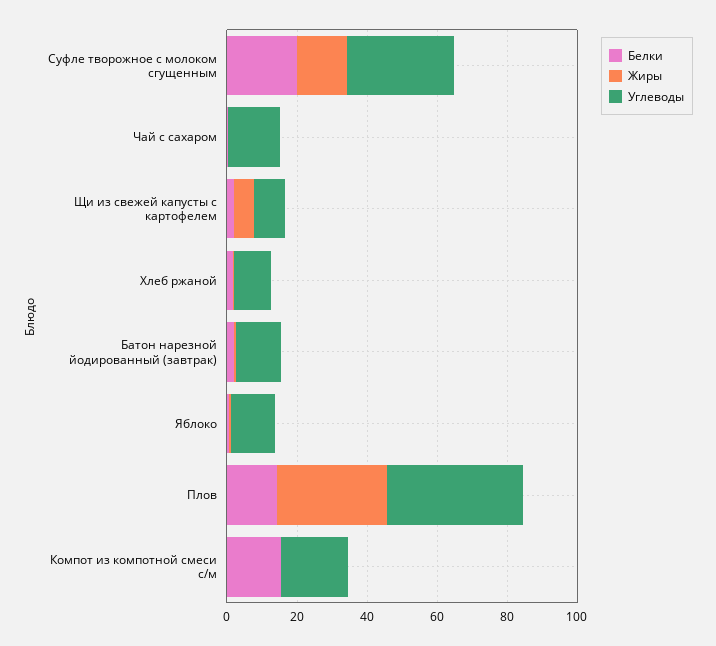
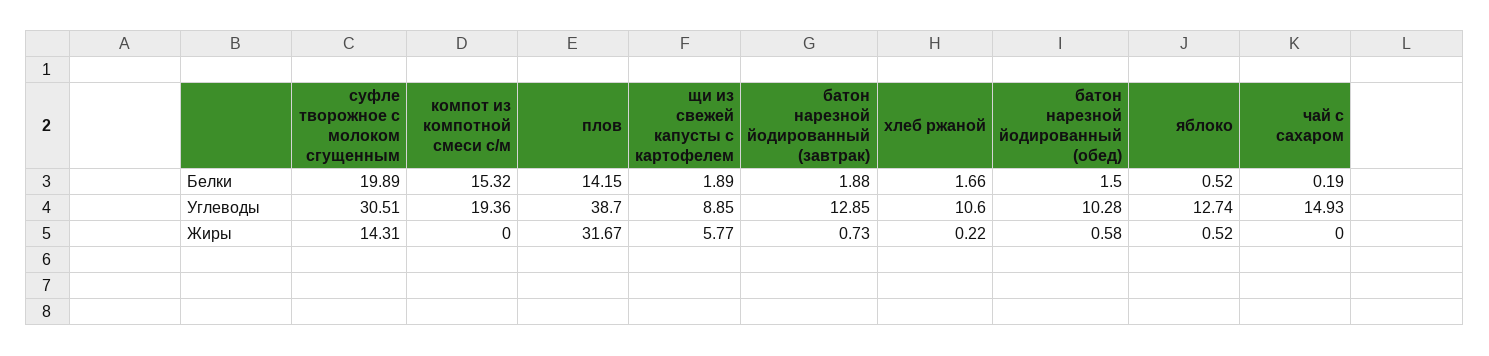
  {
    "Белки": {
      "Суфле творожное с молоком сгущенным": 19.89,
      "Чай с сахаром": 0.19,
      "Щи из свежей капусты с картофелем": 1.89,
      "Хлеб ржаной": 1.66,
      "Батон нарезной йодированный (завтрак)": 1.88,
      "Яблоко": 0.52,
      "Плов": 14.15,
-     "Компот из компотной смеси с/м": 15.32
+     "Компот из компотной смеси с/м": 15.32,
+     "батон нарезной йодированный (обед)": 1.5
    },
    "Жиры": {
      "Суфле творожное с молоком сгущенным": 14.31,
      "Чай с сахаром": 0,
      "Щи из свежей капусты с картофелем": 5.77,
      "Хлеб ржаной": 0.22,
      "Батон нарезной йодированный (завтрак)": 0.73,
      "Яблоко": 0.52,
      "Плов": 31.67,
-     "Компот из компотной смеси с/м": 0
+     "Компот из компотной смеси с/м": 0,
+     "батон нарезной йодированный (обед)": 0.58
    },
    "Углеводы": {
      "Суфле творожное с молоком сгущенным": 30.51,
      "Чай с сахаром": 14.93,
      "Щи из свежей капусты с картофелем": 8.85,
      "Хлеб ржаной": 10.6,
      "Батон нарезной йодированный (завтрак)": 12.85,
      "Яблоко": 12.74,
      "Плов": 38.7,
-     "Компот из компотной смеси с/м": 19.36
+     "Компот из компотной смеси с/м": 19.36,
+     "батон нарезной йодированный (обед)": 10.28
    }
  }

